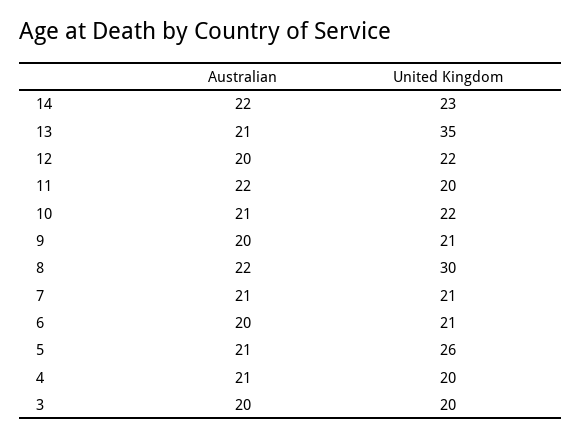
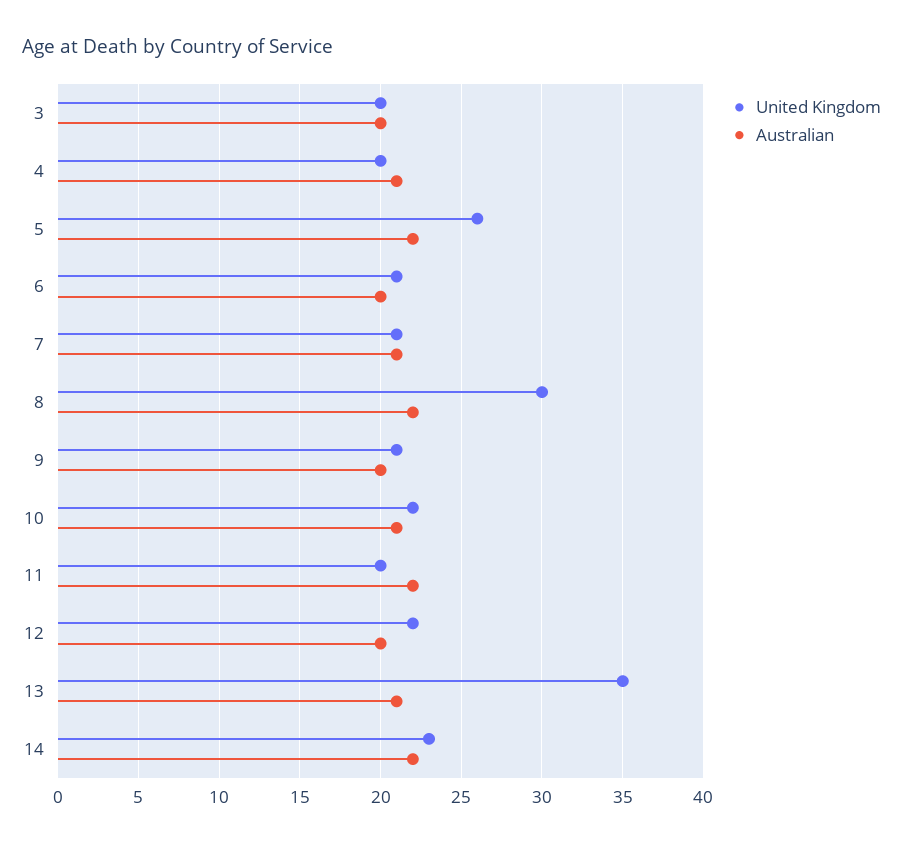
  {
    "Australian": {
      "14": 22,
      "13": 21,
      "12": 20,
      "11": 22,
      "10": 21,
      "9": 20,
      "8": 22,
      "7": 21,
      "6": 20,
-     "5": 21,
+     "5": 22,
      "4": 21,
      "3": 20
    },
    "United Kingdom": {
      "14": 23,
      "13": 35,
      "12": 22,
      "11": 20,
      "10": 22,
      "9": 21,
      "8": 30,
      "7": 21,
      "6": 21,
      "5": 26,
      "4": 20,
      "3": 20
    }
  }

